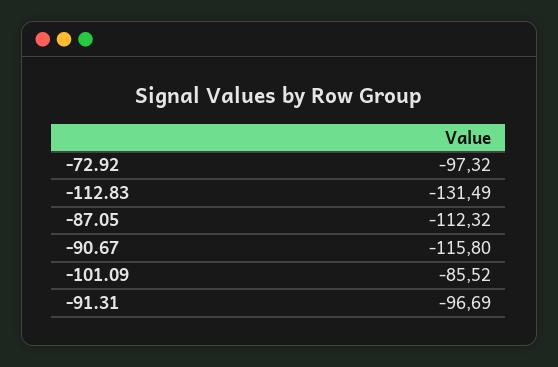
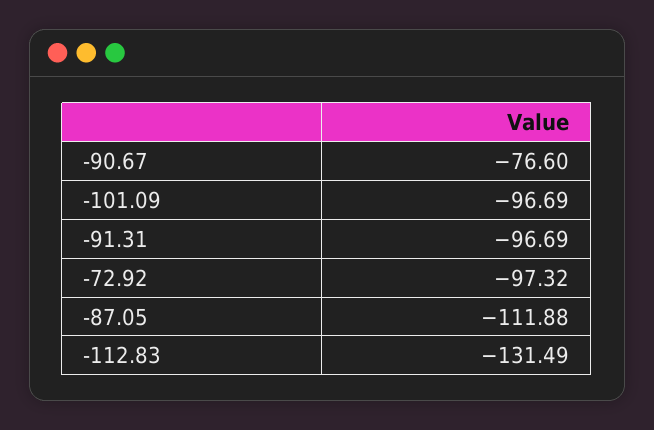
  {
    "-72.92": -97.32,
    "-112.83": -131.49,
-   "-87.05": -112.32,
+   "-87.05": -111.88,
-   "-90.67": -115.8,
+   "-90.67": -76.6,
-   "-101.09": -85.52,
+   "-101.09": -96.69,
    "-91.31": -96.69
  }

